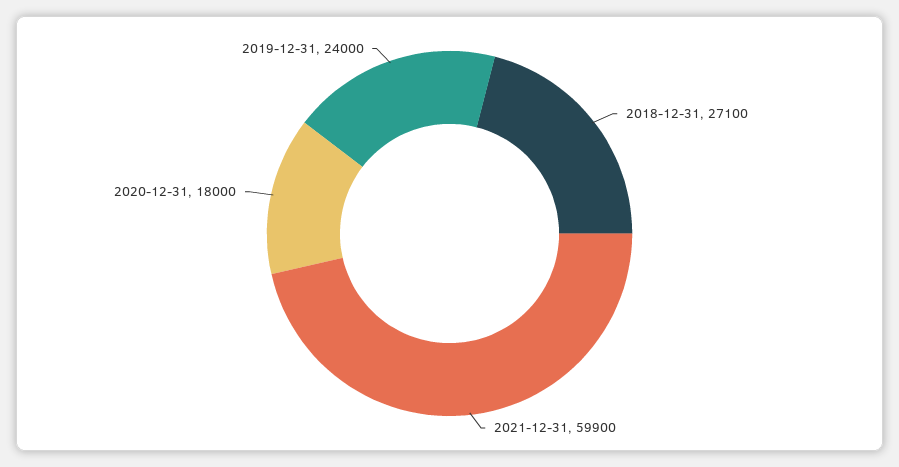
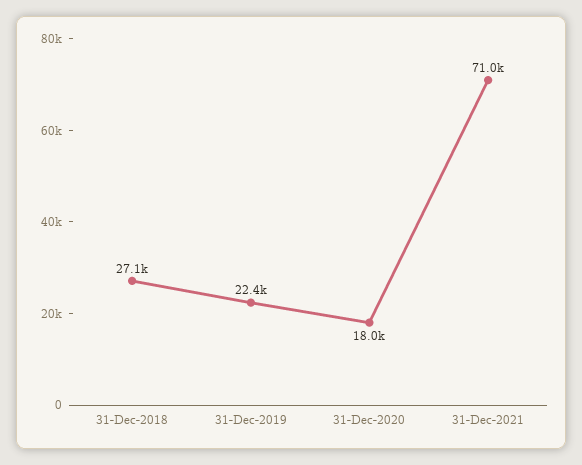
  {
    "2018-12-31": 27100,
-   "2021-12-31": 59900,
+   "2021-12-31": 71000,
    "2020-12-31": 18000,
-   "2019-12-31": 24000
+   "2019-12-31": 22400
  }

